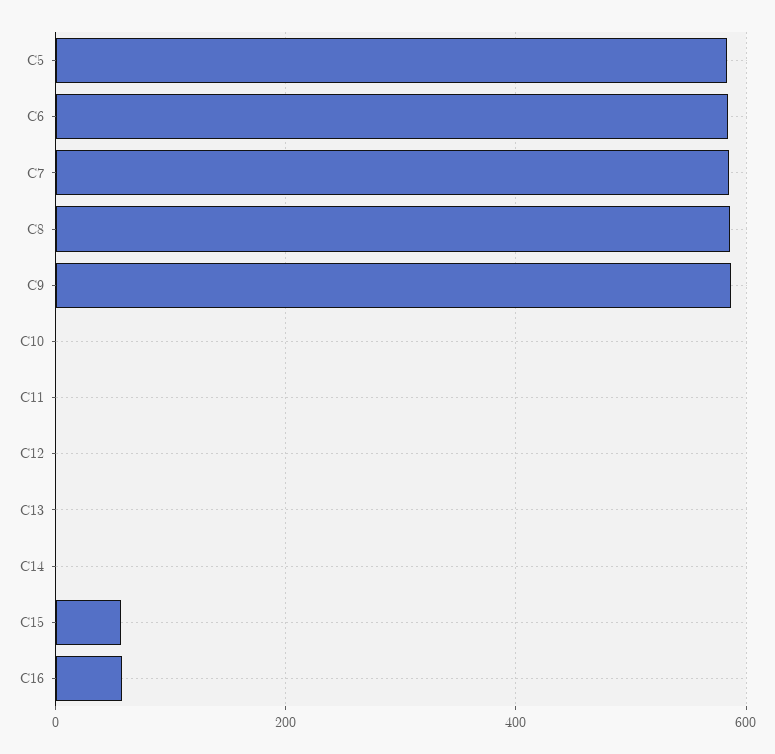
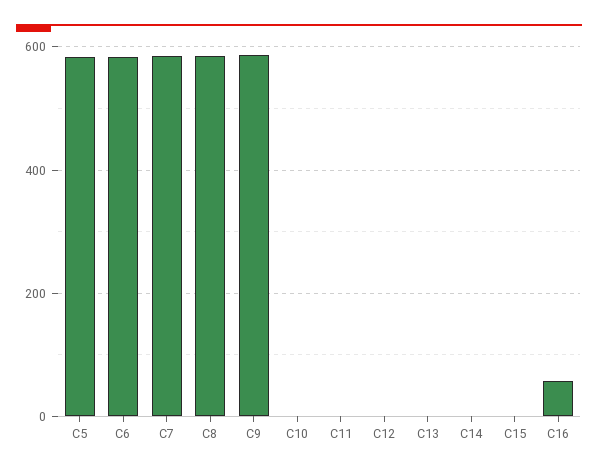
  {
    "C5": 580,
    "C6": 580,
    "C7": 580,
    "C8": 580,
    "C9": 580,
    "C10": 0,
    "C11": 0,
    "C12": 0,
    "C13": 0,
    "C14": 0,
-   "C15": 60,
+   "C15": 0,
    "C16": 60
  }

